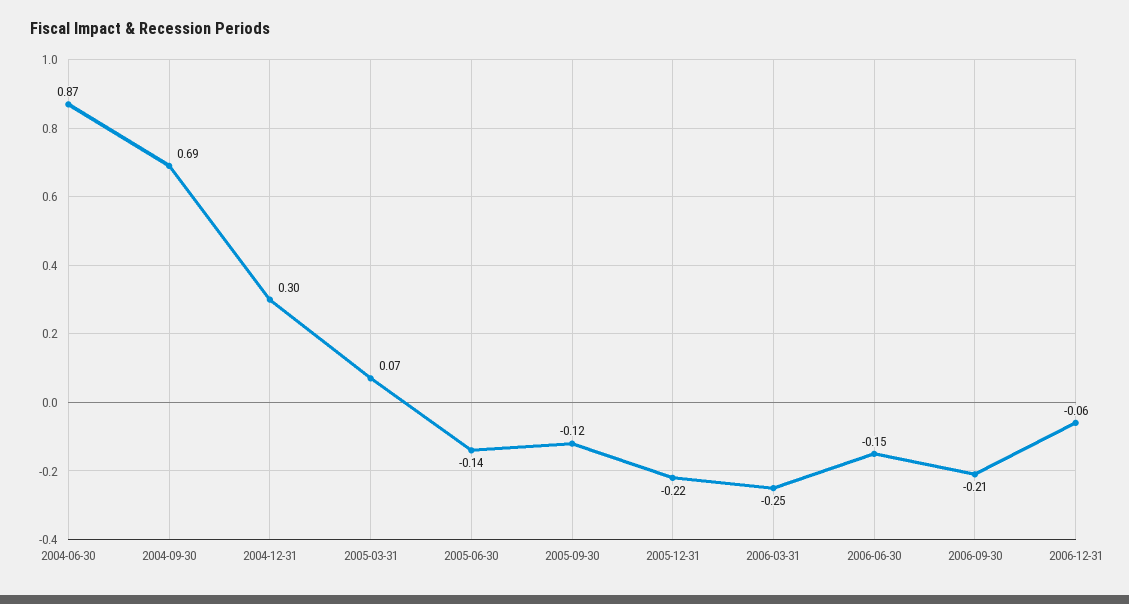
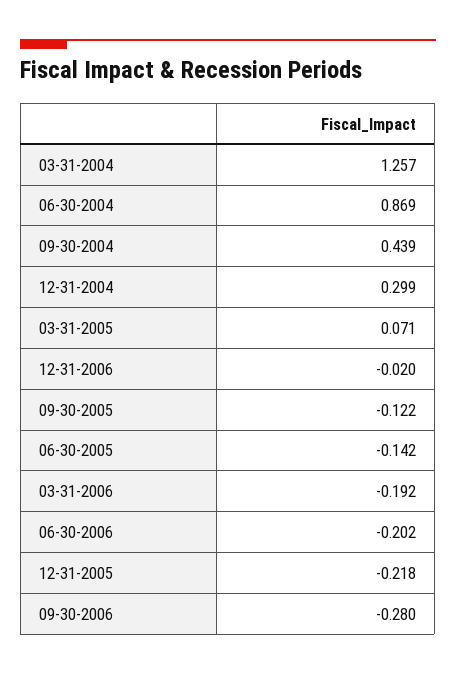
  {
    "2004-06-30": 0.869,
-   "2004-09-30": 0.69,
+   "2004-09-30": 0.439,
    "2004-12-31": 0.299,
    "2005-03-31": 0.071,
    "2005-06-30": -0.142,
    "2005-09-30": -0.122,
    "2005-12-31": -0.218,
-   "2006-03-31": -0.25,
+   "2006-03-31": -0.192,
-   "2006-06-30": -0.15,
+   "2006-06-30": -0.202,
-   "2006-09-30": -0.21,
+   "2006-09-30": -0.28,
-   "2006-12-31": -0.06
+   "2006-12-31": -0.02,
+   "03-31-2004": 1.257
  }

